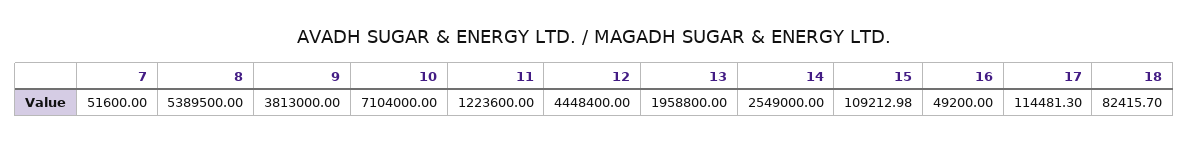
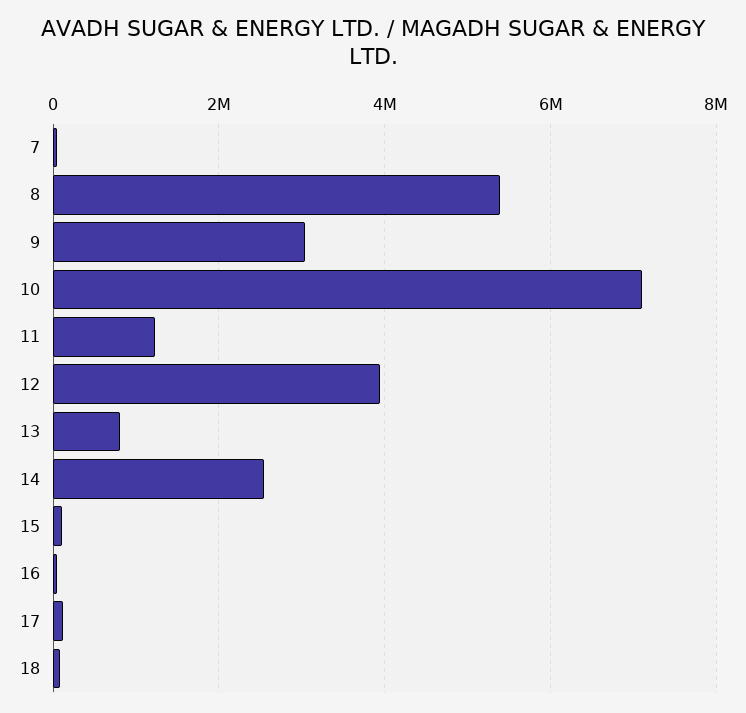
  {
    "7": 51600,
    "8": 5389500,
-   "9": 3813000,
+   "9": 3000000,
    "10": 7104000,
    "11": 1223600,
-   "12": 4448400,
+   "12": 4000000,
-   "13": 1958800,
+   "13": 800000,
    "14": 2549000,
    "15": 109212.98,
    "16": 49200,
    "17": 114481.3,
    "18": 82415.7
  }

